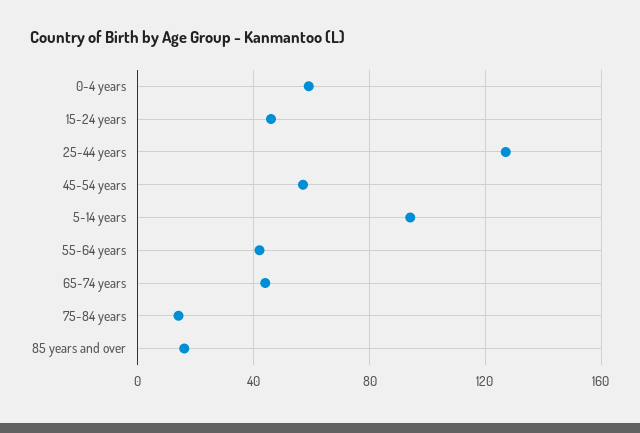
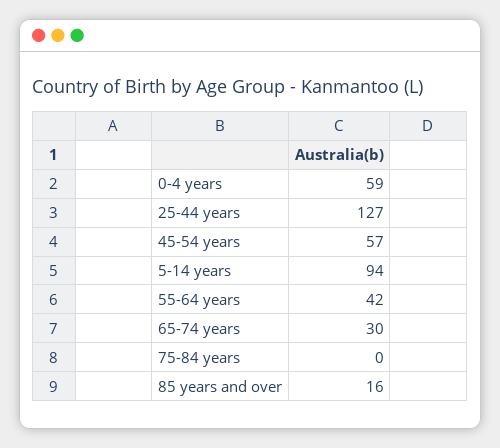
  {
    "0-4 years": 59,
-   "15-24 years": 45,
    "25-44 years": 127,
    "45-54 years": 57,
    "5-14 years": 94,
    "55-64 years": 42,
-   "65-74 years": 45,
+   "65-74 years": 30,
-   "75-84 years": 15,
+   "75-84 years": 0,
    "85 years and over": 16
  }

